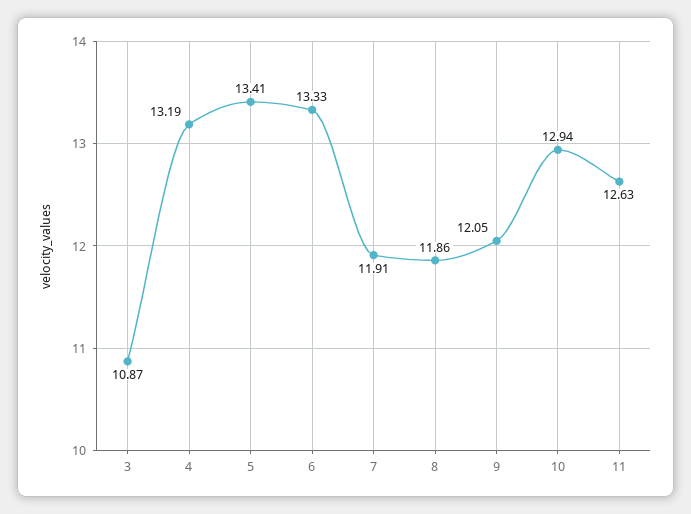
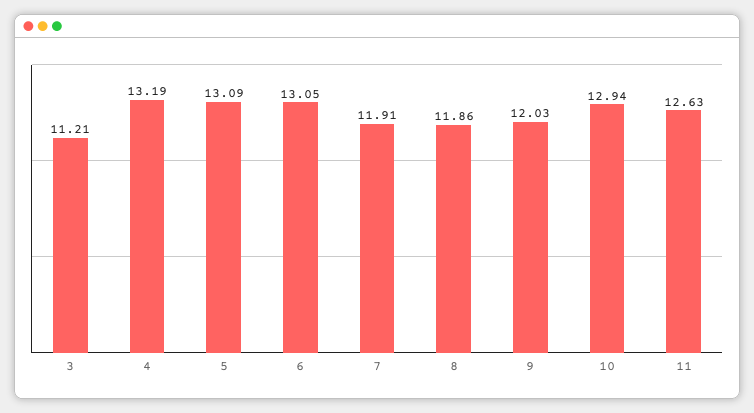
  {
-   "3": 10.87,
+   "3": 11.21,
    "4": 13.19,
-   "5": 13.41,
+   "5": 13.09,
-   "6": 13.33,
+   "6": 13.05,
    "7": 11.91,
    "8": 11.86,
-   "9": 12.05,
+   "9": 12.03,
    "10": 12.94,
    "11": 12.63
  }

